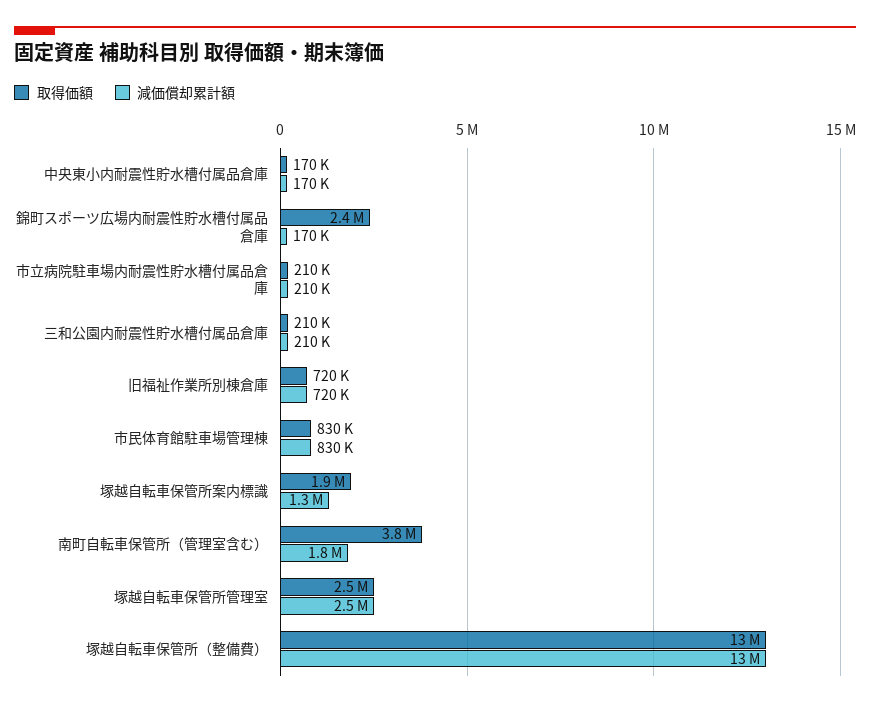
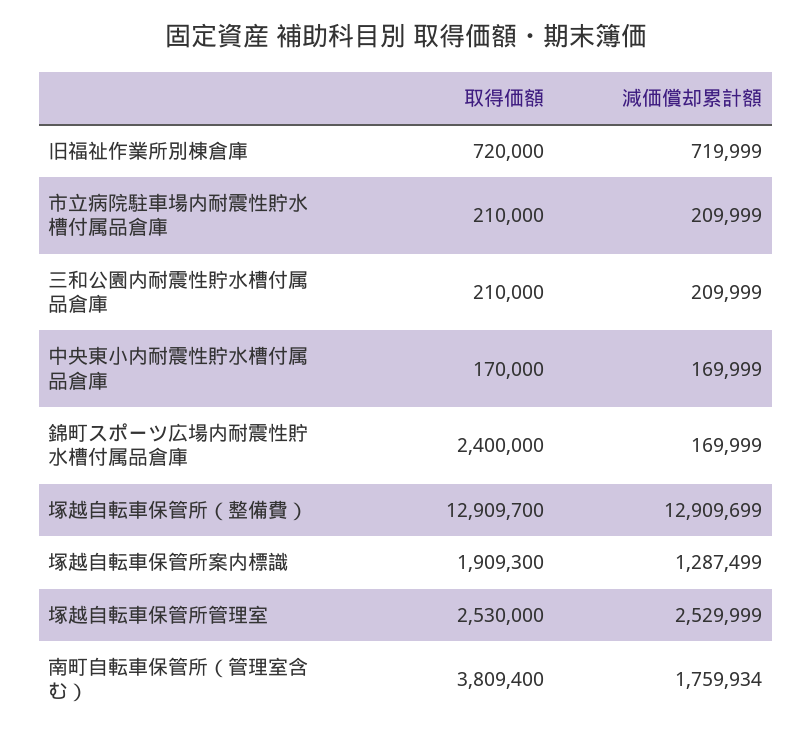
  {
    "取得価額": {
      "中央東小内耐震性貯水槽付属品倉庫": 170000,
      "錦町スポーツ広場内耐震性貯水槽付属品倉庫": 2400000,
      "市立病院駐車場内耐震性貯水槽付属品倉庫": 210000,
      "三和公園内耐震性貯水槽付属品倉庫": 210000,
      "旧福祉作業所別棟倉庫": 720000,
-     "市民体育館駐車場管理棟": 830000,
      "塚越自転車保管所案内標識": 1909300,
      "南町自転車保管所（管理室含む）": 3809400,
      "塚越自転車保管所管理室": 2530000,
      "塚越自転車保管所（整備費）": 12909700
    },
    "減価償却累計額": {
      "中央東小内耐震性貯水槽付属品倉庫": 169999,
      "錦町スポーツ広場内耐震性貯水槽付属品倉庫": 169999,
      "市立病院駐車場内耐震性貯水槽付属品倉庫": 209999,
      "三和公園内耐震性貯水槽付属品倉庫": 209999,
      "旧福祉作業所別棟倉庫": 719999,
-     "市民体育館駐車場管理棟": 830000,
      "塚越自転車保管所案内標識": 1287499,
      "南町自転車保管所（管理室含む）": 1759934,
      "塚越自転車保管所管理室": 2529999,
      "塚越自転車保管所（整備費）": 12909699
    }
  }

